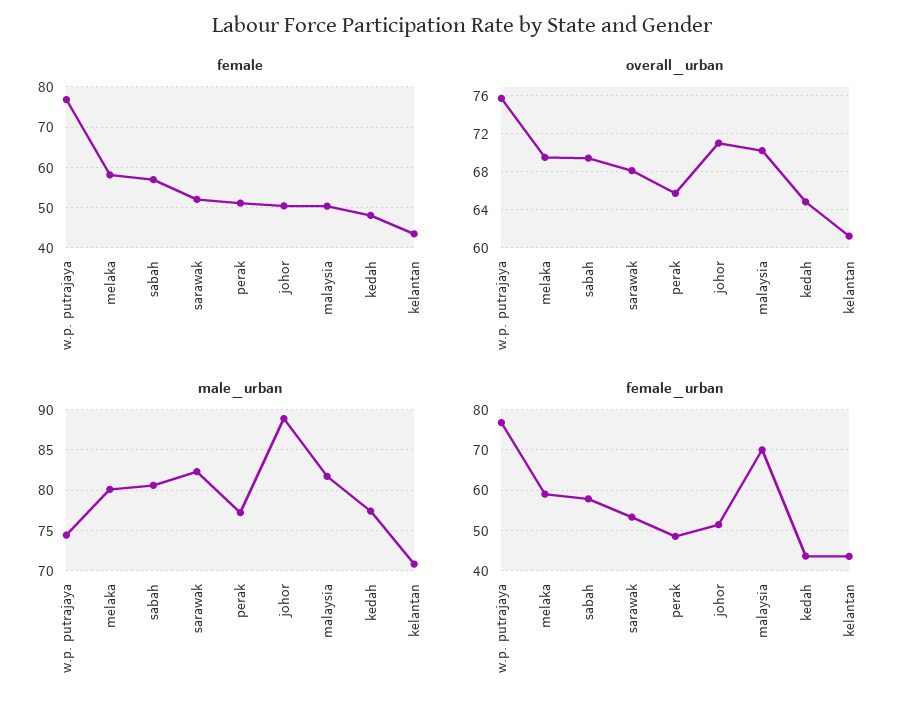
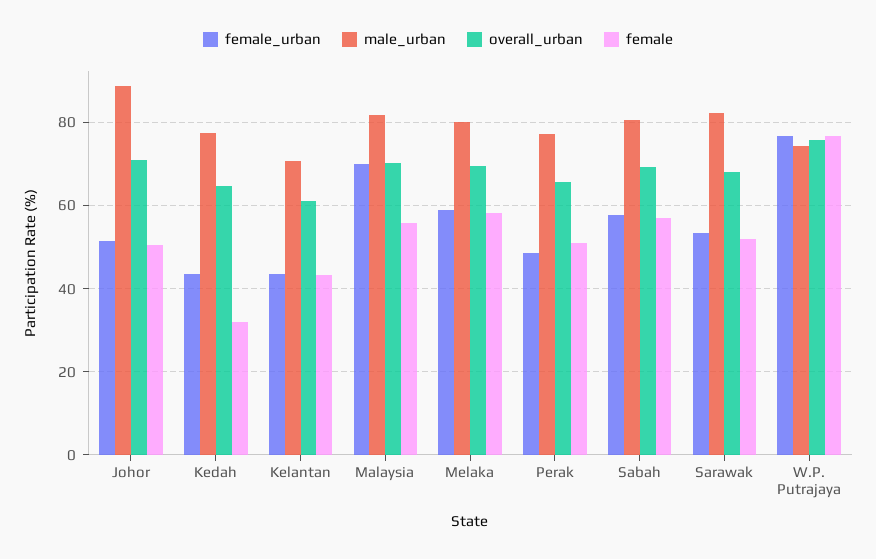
  {
    "female": {
      "w.p. putrajaya": 76,
      "melaka": 58,
      "sabah": 56,
      "sarawak": 52,
      "perak": 52,
      "johor": 50,
-     "malaysia": 50,
+     "malaysia": 56,
-     "kedah": 48,
+     "kedah": 32,
      "kelantan": 44
    },
    "overall_urban": {
      "w.p. putrajaya": 76,
      "melaka": 70,
      "sabah": 69,
      "sarawak": 68,
      "perak": 66,
      "johor": 71,
      "malaysia": 70,
      "kedah": 65,
      "kelantan": 61
    },
    "male_urban": {
      "w.p. putrajaya": 74,
      "melaka": 80,
      "sabah": 81,
      "sarawak": 82,
      "perak": 77,
      "johor": 89,
      "malaysia": 82,
      "kedah": 77,
      "kelantan": 71
    },
    "female_urban": {
      "w.p. putrajaya": 76,
      "melaka": 60,
      "sabah": 58,
      "sarawak": 54,
      "perak": 48,
      "johor": 52,
      "malaysia": 70,
      "kedah": 44,
      "kelantan": 44
    }
  }

